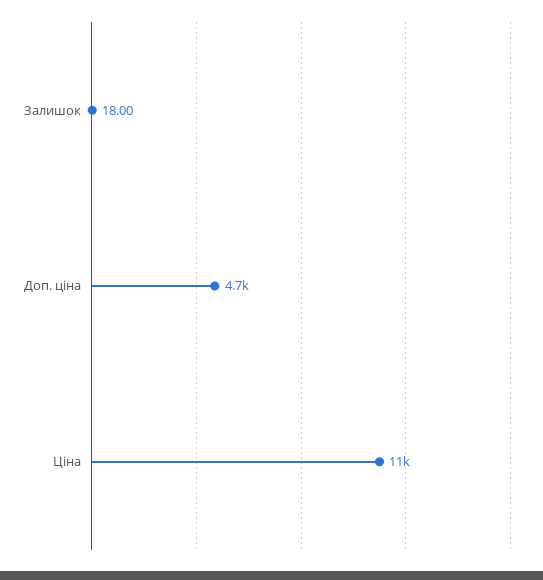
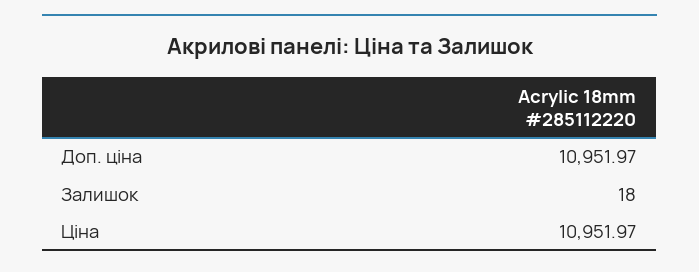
  {
    "Залишок": 18,
-   "Доп. ціна": 4700,
+   "Доп. ціна": 10951.97,
    "Ціна": 10951.97
  }

